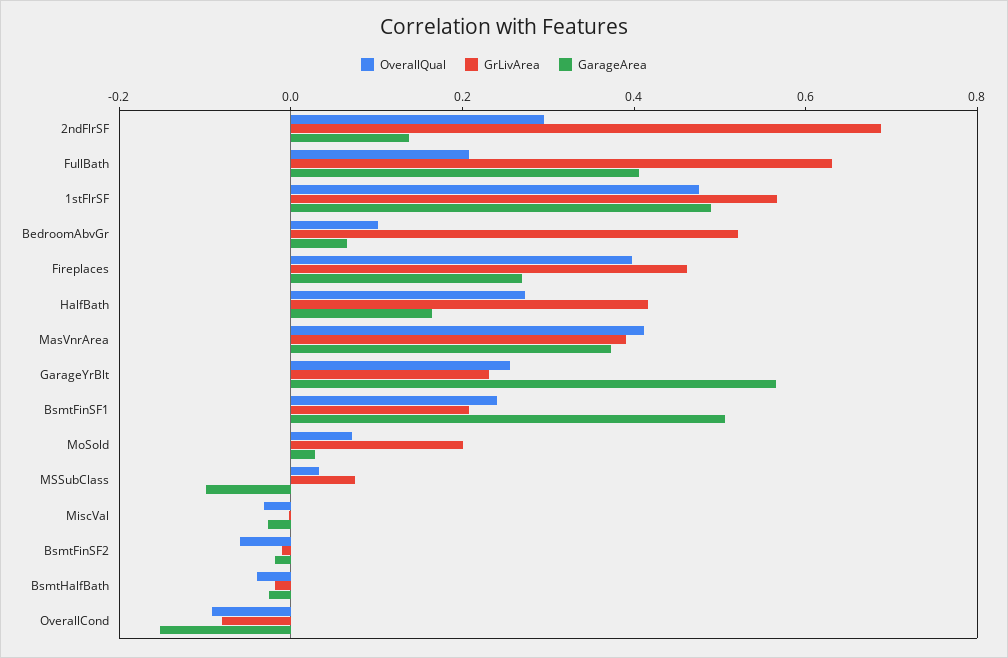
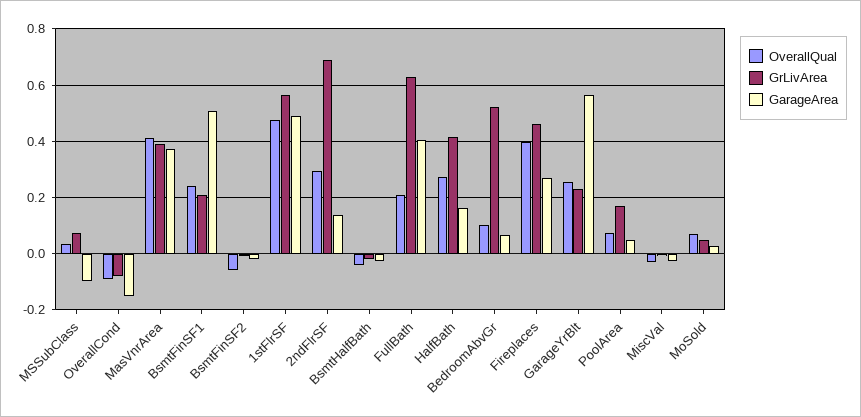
  {
    "OverallQual": {
      "2ndFlrSF": 0.3,
      "FullBath": 0.2,
      "1stFlrSF": 0.475,
      "BedroomAbvGr": 0.1,
      "Fireplaces": 0.4,
      "HalfBath": 0.275,
      "MasVnrArea": 0.4,
      "GarageYrBlt": 0.25,
      "BsmtFinSF1": 0.25,
      "MoSold": 0.075,
      "MSSubClass": 0.025,
      "MiscVal": -0.025,
      "BsmtFinSF2": -0.05,
      "BsmtHalfBath": -0.05,
-     "OverallCond": -0.1
+     "OverallCond": -0.1,
+     "PoolArea": 0.075
    },
    "GrLivArea": {
      "2ndFlrSF": 0.7,
      "FullBath": 0.625,
      "1stFlrSF": 0.575,
      "BedroomAbvGr": 0.525,
      "Fireplaces": 0.45,
      "HalfBath": 0.425,
      "MasVnrArea": 0.4,
      "GarageYrBlt": 0.225,
      "BsmtFinSF1": 0.2,
-     "MoSold": 0.2,
+     "MoSold": 0.05,
      "MSSubClass": 0.075,
      "MiscVal": 0,
      "BsmtFinSF2": 0,
      "BsmtHalfBath": -0.025,
-     "OverallCond": -0.075
+     "OverallCond": -0.075,
+     "PoolArea": 0.175
    },
    "GarageArea": {
      "2ndFlrSF": 0.15,
      "FullBath": 0.4,
      "1stFlrSF": 0.5,
      "BedroomAbvGr": 0.075,
      "Fireplaces": 0.275,
      "HalfBath": 0.175,
      "MasVnrArea": 0.375,
      "GarageYrBlt": 0.575,
      "BsmtFinSF1": 0.5,
      "MoSold": 0.025,
      "MSSubClass": -0.1,
      "MiscVal": -0.025,
      "BsmtFinSF2": -0.025,
      "BsmtHalfBath": -0.025,
-     "OverallCond": -0.15
+     "OverallCond": -0.15,
+     "PoolArea": 0.05
    }
  }

